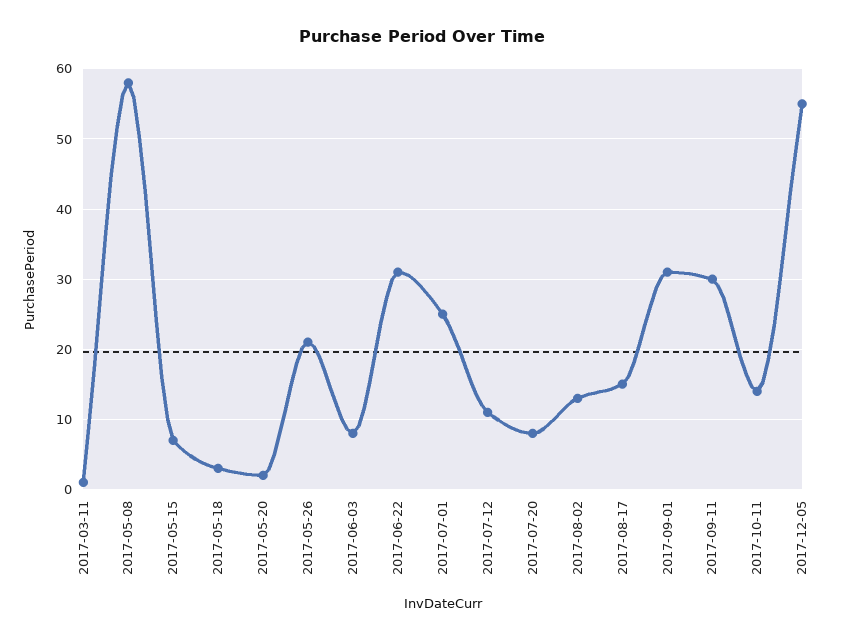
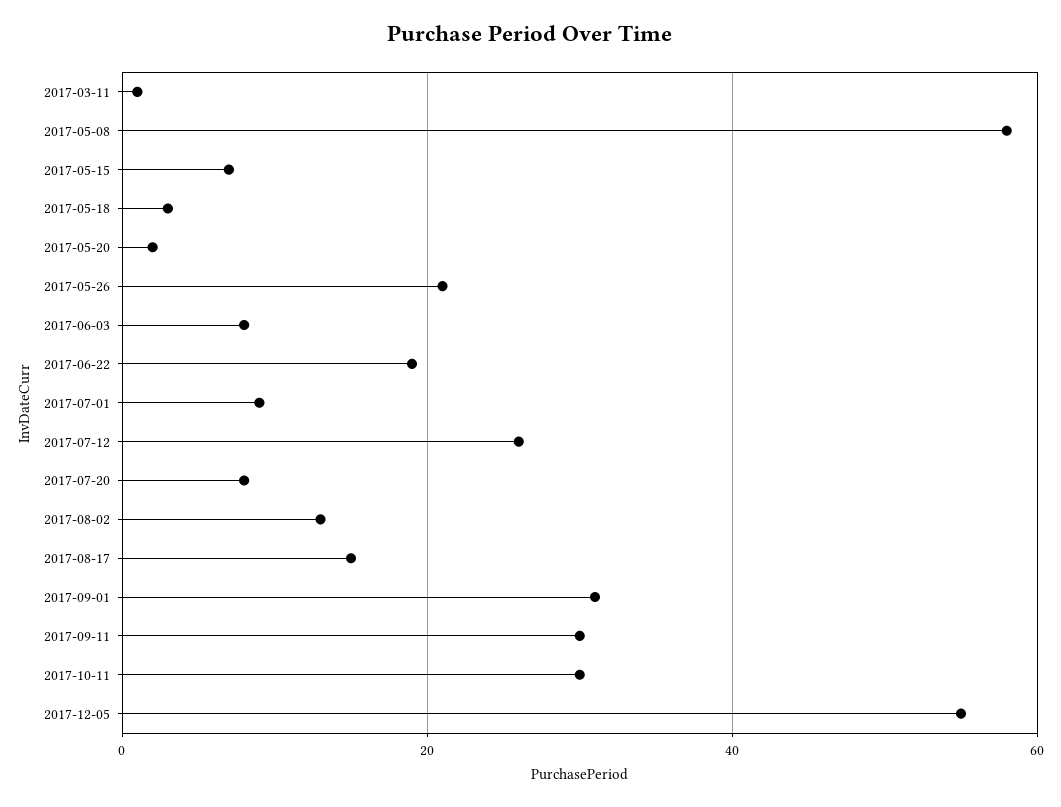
  {
    "2017-03-11": 1,
    "2017-05-08": 58,
    "2017-05-15": 7,
    "2017-05-18": 3,
    "2017-05-20": 2,
    "2017-05-26": 21,
    "2017-06-03": 8,
-   "2017-06-22": 31,
+   "2017-06-22": 20,
-   "2017-07-01": 25,
+   "2017-07-01": 10,
-   "2017-07-12": 11,
+   "2017-07-12": 25,
    "2017-07-20": 8,
    "2017-08-02": 13,
    "2017-08-17": 15,
    "2017-09-01": 31,
    "2017-09-11": 30,
-   "2017-10-11": 14,
+   "2017-10-11": 30,
    "2017-12-05": 55
  }

